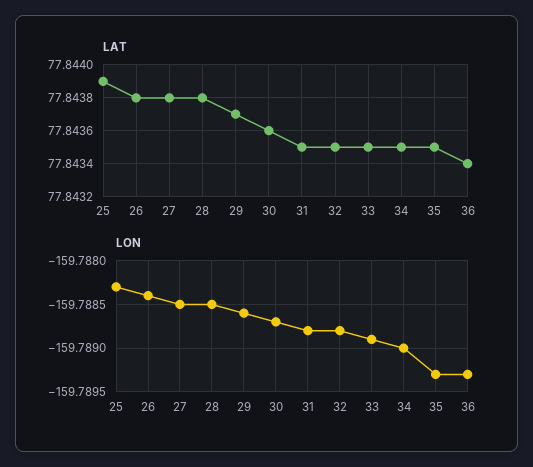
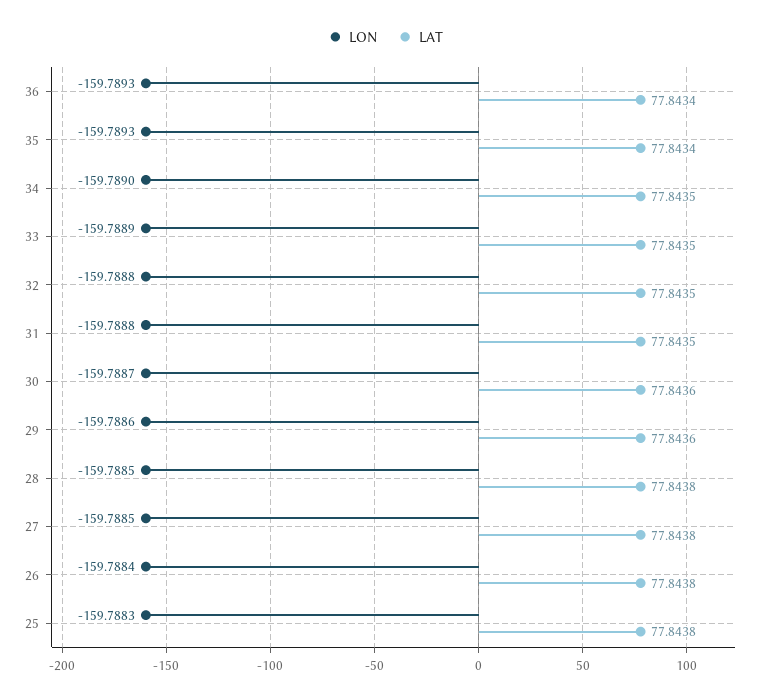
  {
    "LAT": {
-     "25": 77.8439,
+     "25": 77.8438,
      "26": 77.8438,
      "27": 77.8438,
      "28": 77.8438,
-     "29": 77.8437,
+     "29": 77.8436,
      "30": 77.8436,
      "31": 77.8435,
      "32": 77.8435,
      "33": 77.8435,
      "34": 77.8435,
-     "35": 77.8435,
+     "35": 77.8434,
      "36": 77.8434
    },
    "LON": {
      "25": -159.7883,
      "26": -159.7884,
      "27": -159.7885,
      "28": -159.7885,
      "29": -159.7886,
      "30": -159.7887,
      "31": -159.7888,
      "32": -159.7888,
      "33": -159.7889,
      "34": -159.789,
      "35": -159.7893,
      "36": -159.7893
    }
  }

